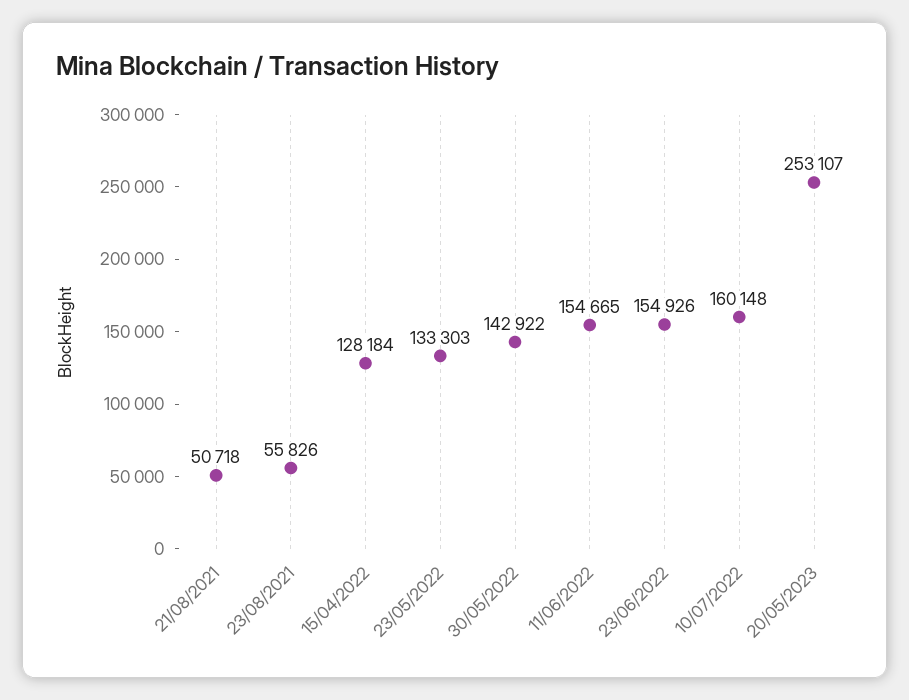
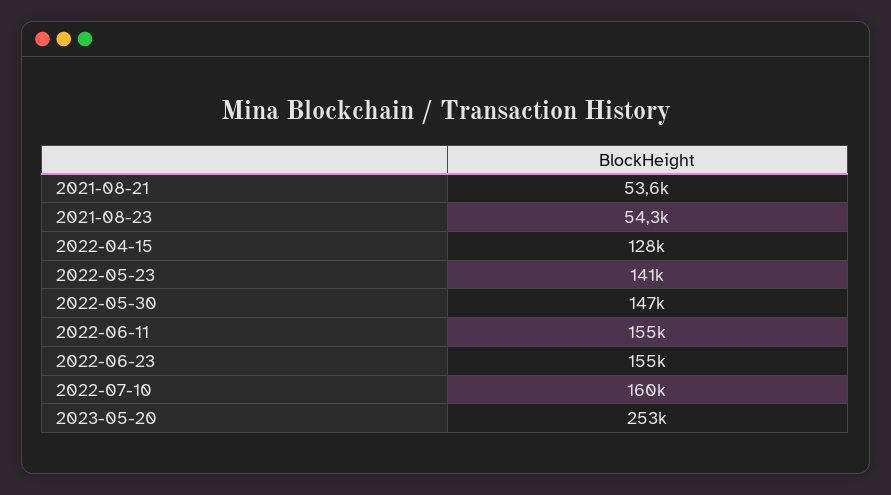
  {
-   "21/08/2021": 50718,
+   "21/08/2021": 53600,
-   "23/08/2021": 55826,
+   "23/08/2021": 54300,
    "15/04/2022": 128184,
-   "23/05/2022": 133303,
+   "23/05/2022": 141000,
-   "30/05/2022": 142922,
+   "30/05/2022": 147000,
    "11/06/2022": 154665,
    "23/06/2022": 154926,
    "10/07/2022": 160148,
    "20/05/2023": 253107
  }

